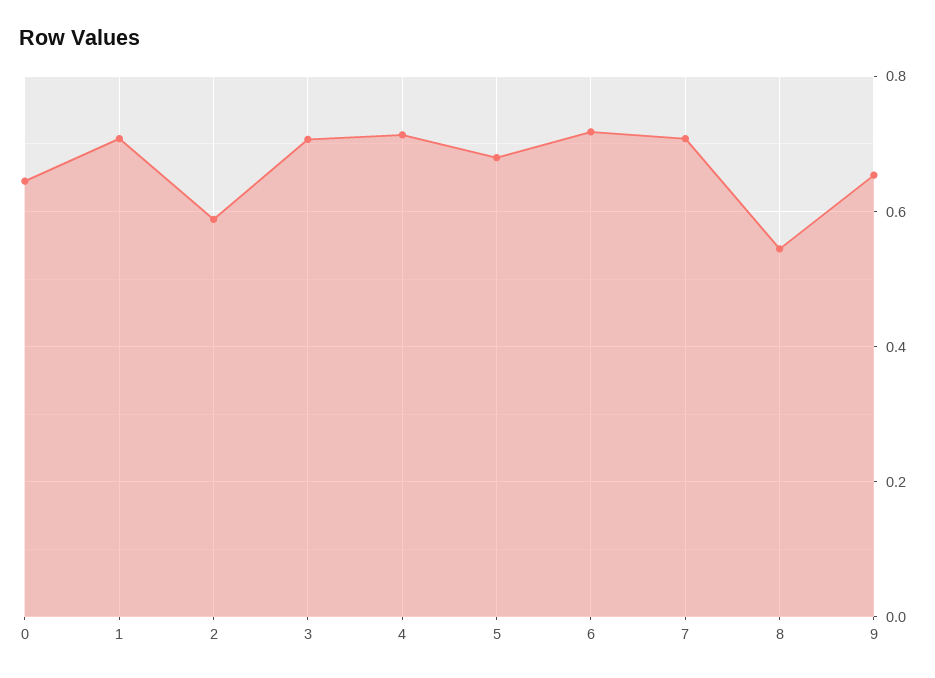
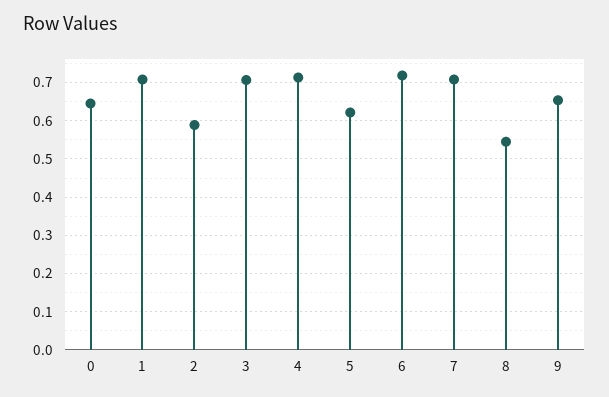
  {
    "0": 0.64,
    "1": 0.7,
    "2": 0.58,
    "3": 0.7,
    "4": 0.72,
-   "5": 0.68,
+   "5": 0.62,
    "6": 0.72,
    "7": 0.7,
    "8": 0.54,
    "9": 0.66
  }

